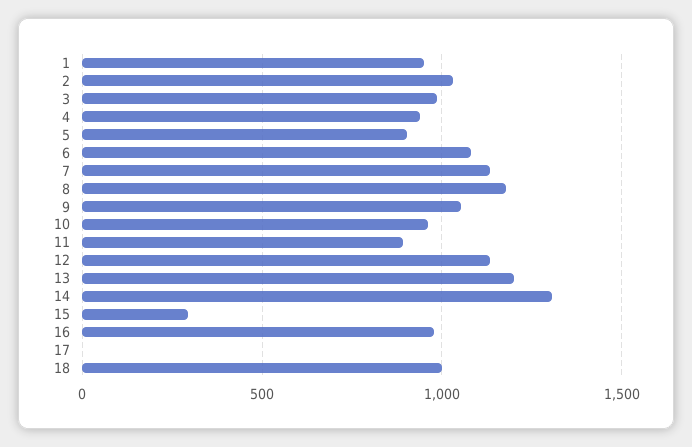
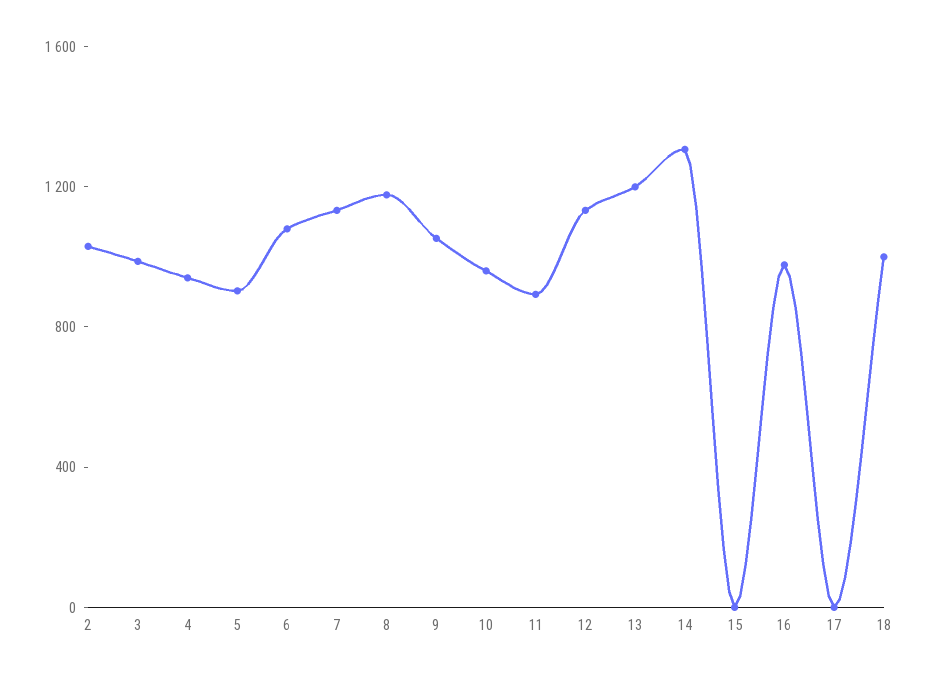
  {
-   "1": 950,
    "2": 1050,
    "3": 1000,
    "4": 950,
    "5": 900,
    "6": 1100,
    "7": 1150,
    "8": 1200,
    "9": 1050,
    "10": 950,
    "11": 900,
    "12": 1150,
    "13": 1200,
    "14": 1300,
-   "15": 300,
+   "15": 0,
    "16": 1000,
    "17": 0,
    "18": 1000
  }

